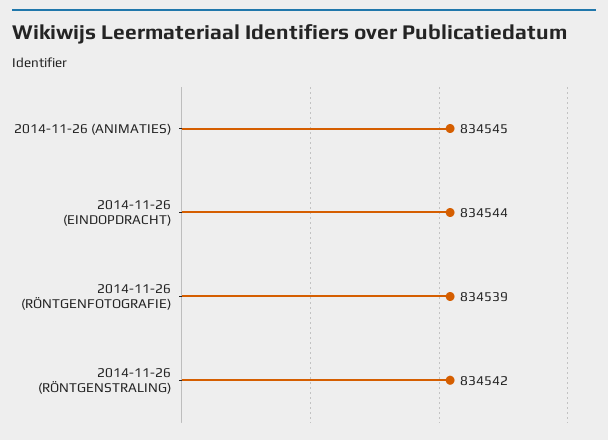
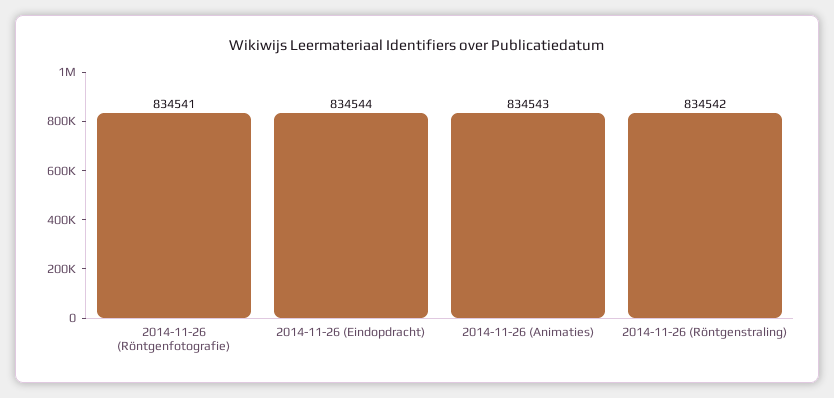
  {
-   "2014-11-26 (ANIMATIES)": 834545,
+   "2014-11-26 (ANIMATIES)": 834543,
    "2014-11-26 (EINDOPDRACHT)": 834544,
-   "2014-11-26 (RÖNTGENFOTOGRAFIE)": 834539,
+   "2014-11-26 (RÖNTGENFOTOGRAFIE)": 834541,
    "2014-11-26 (RÖNTGENSTRALING)": 834542
  }

